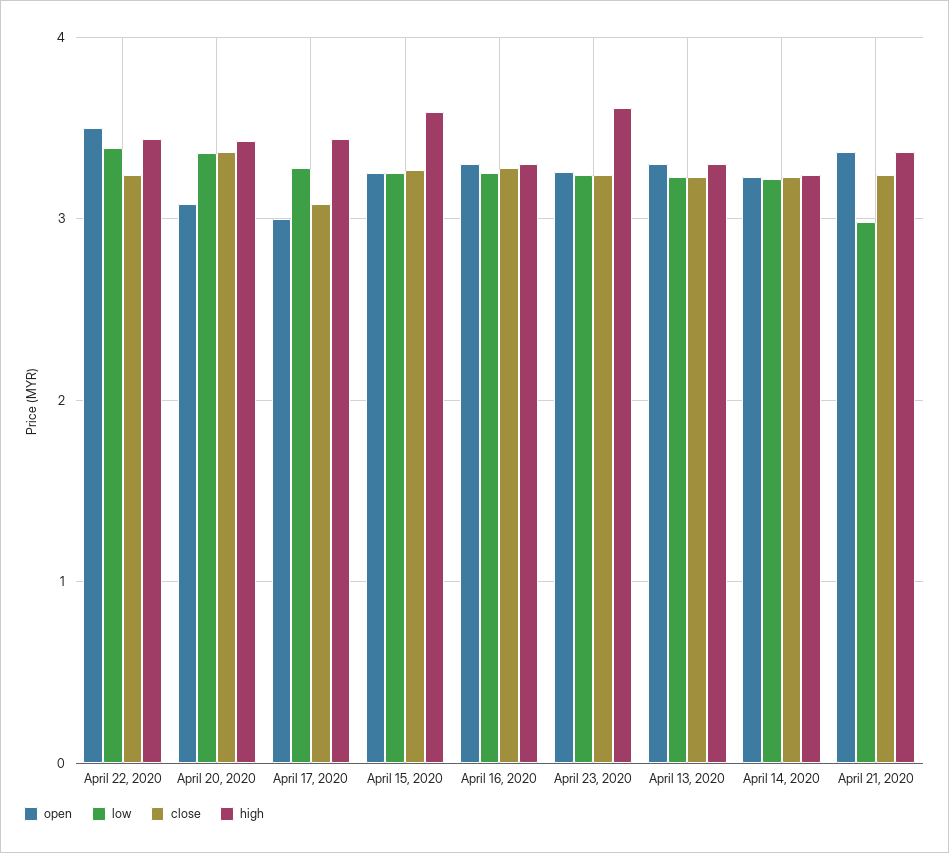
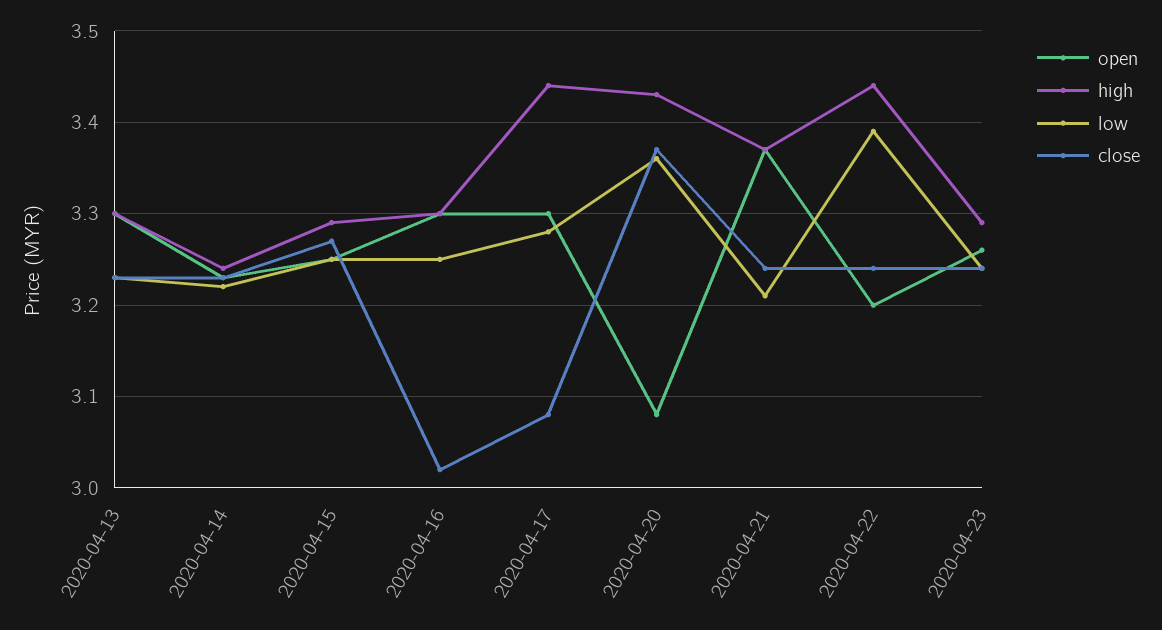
  {
    "open": {
-     "April 22, 2020": 3.5,
+     "April 22, 2020": 3.2,
      "April 20, 2020": 3.08,
-     "April 17, 2020": 3,
+     "April 17, 2020": 3.3,
      "April 15, 2020": 3.25,
      "April 16, 2020": 3.3,
      "April 23, 2020": 3.26,
      "April 13, 2020": 3.3,
      "April 14, 2020": 3.23,
      "April 21, 2020": 3.37
    },
    "low": {
      "April 22, 2020": 3.39,
      "April 20, 2020": 3.36,
      "April 17, 2020": 3.28,
      "April 15, 2020": 3.25,
      "April 16, 2020": 3.25,
      "April 23, 2020": 3.24,
      "April 13, 2020": 3.23,
      "April 14, 2020": 3.22,
-     "April 21, 2020": 3
+     "April 21, 2020": 3.21
    },
    "close": {
      "April 22, 2020": 3.24,
      "April 20, 2020": 3.37,
      "April 17, 2020": 3.08,
      "April 15, 2020": 3.27,
-     "April 16, 2020": 3.3,
+     "April 16, 2020": 3.02,
      "April 23, 2020": 3.24,
      "April 13, 2020": 3.23,
      "April 14, 2020": 3.23,
      "April 21, 2020": 3.24
    },
    "high": {
      "April 22, 2020": 3.44,
      "April 20, 2020": 3.43,
      "April 17, 2020": 3.44,
-     "April 15, 2020": 3.6,
+     "April 15, 2020": 3.29,
      "April 16, 2020": 3.3,
-     "April 23, 2020": 3.6,
+     "April 23, 2020": 3.29,
      "April 13, 2020": 3.3,
      "April 14, 2020": 3.24,
      "April 21, 2020": 3.37
    }
  }

